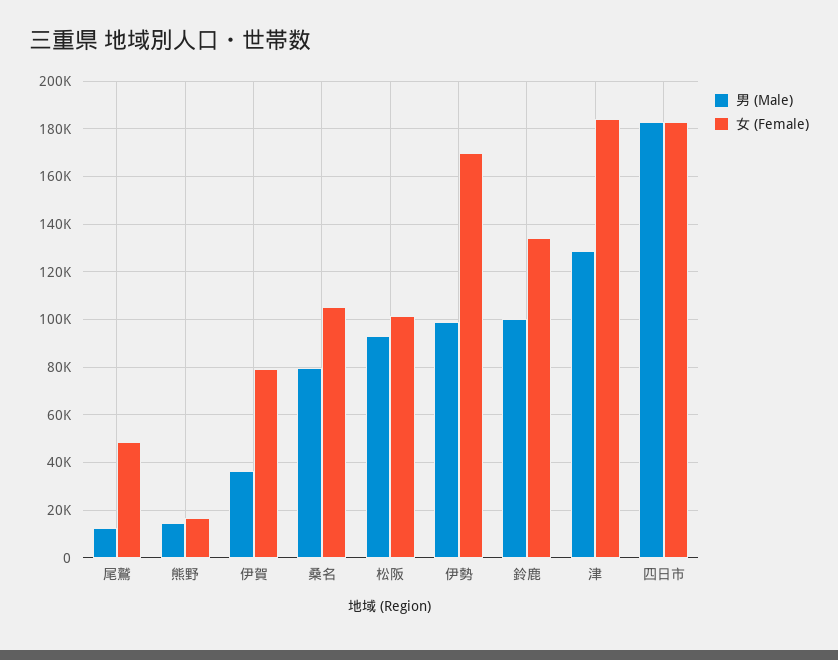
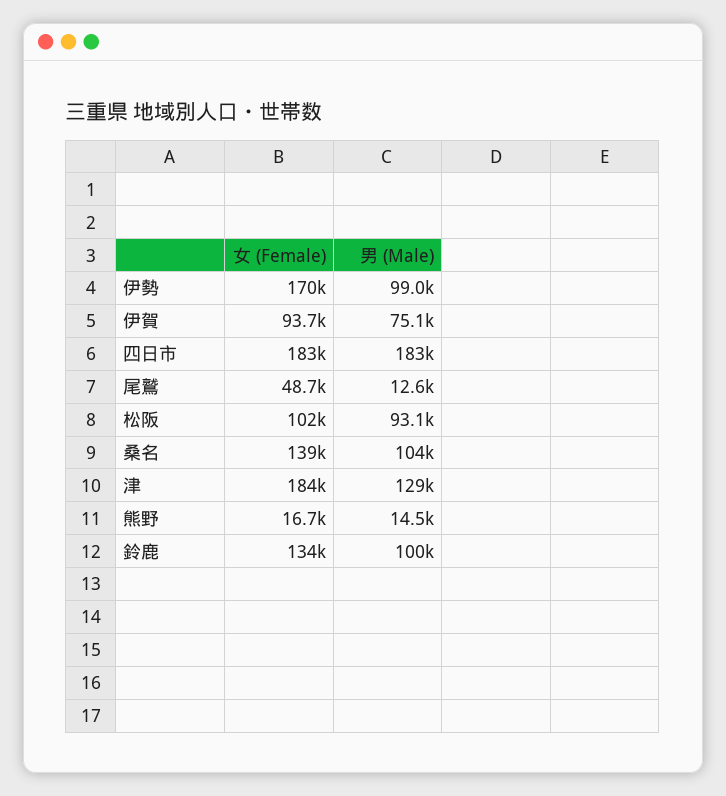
  {
    "男 (Male)": {
      "尾鷲": 12600,
      "熊野": 14500,
-     "伊賀": 35000,
+     "伊賀": 75100,
-     "桑名": 80000,
+     "桑名": 104000,
      "松阪": 93100,
      "伊勢": 99000,
      "鈴鹿": 100000,
      "津": 129000,
      "四日市": 183000
    },
    "女 (Female)": {
      "尾鷲": 48700,
      "熊野": 16700,
-     "伊賀": 80000,
+     "伊賀": 93700,
-     "桑名": 105000,
+     "桑名": 139000,
      "松阪": 102000,
      "伊勢": 170000,
      "鈴鹿": 134000,
      "津": 184000,
      "四日市": 183000
    }
  }

